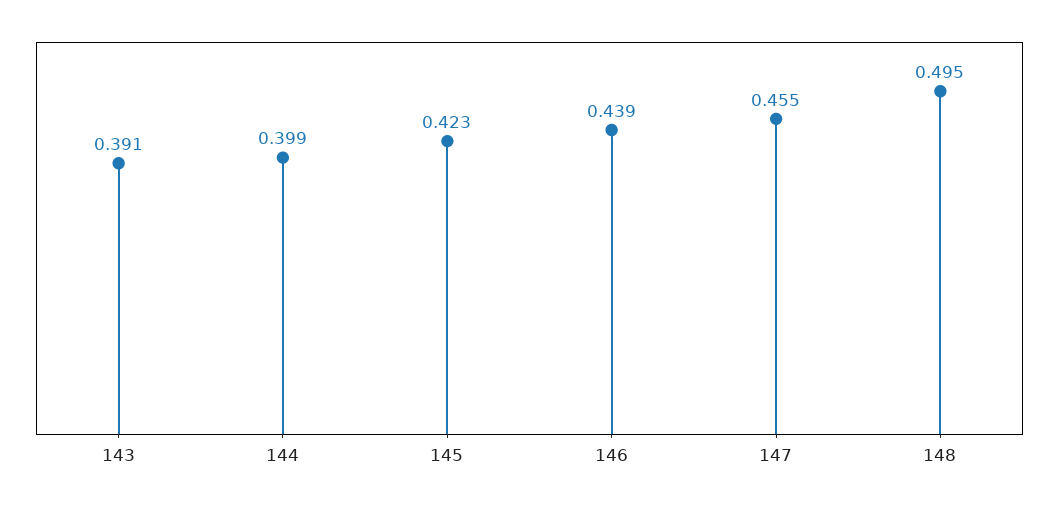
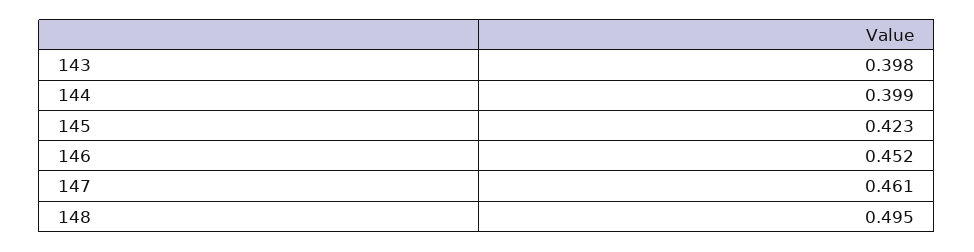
  {
-   "143": 0.391,
+   "143": 0.398,
    "144": 0.399,
    "145": 0.423,
-   "146": 0.439,
+   "146": 0.452,
-   "147": 0.455,
+   "147": 0.461,
    "148": 0.495
  }

